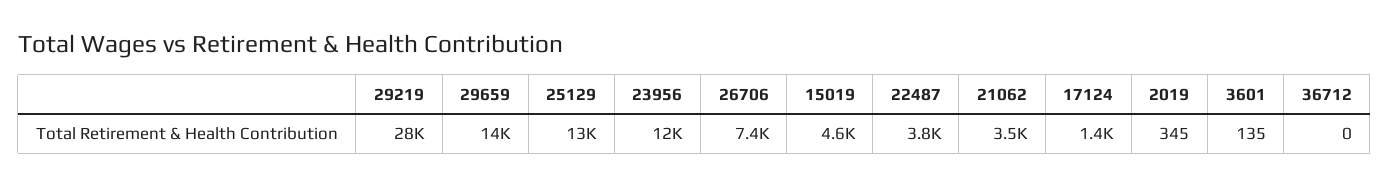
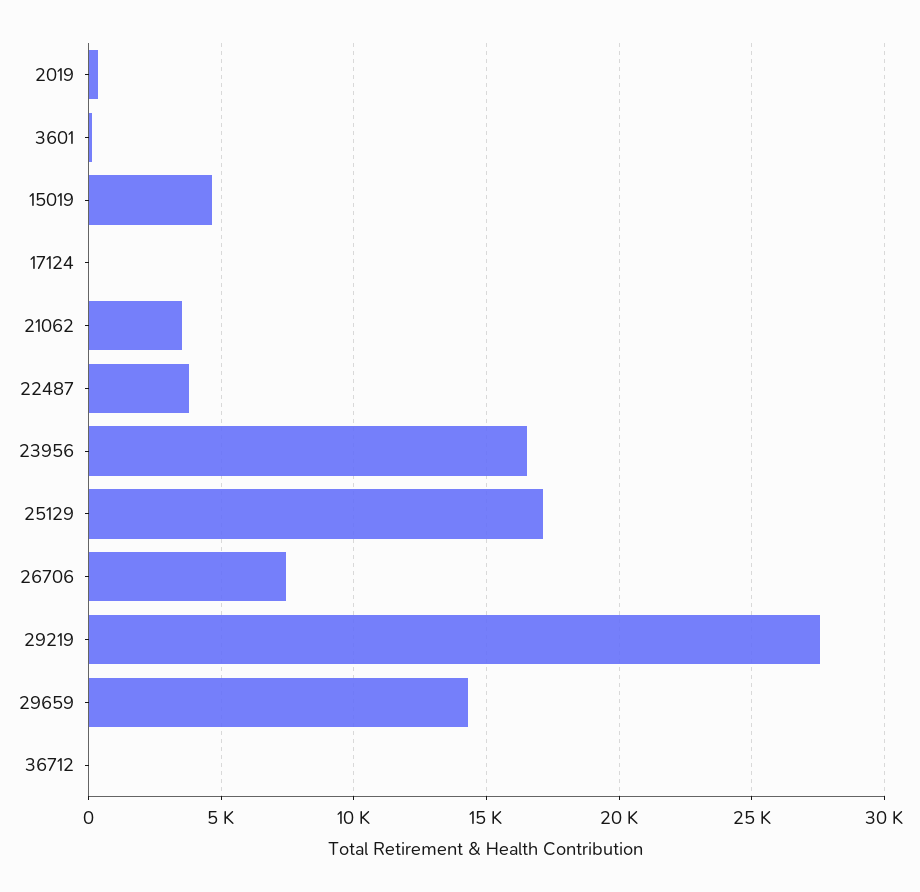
  {
    "29219": 28000,
    "29659": 14000,
-   "25129": 13000,
+   "25129": 17000,
-   "23956": 12000,
+   "23956": 16500,
    "26706": 7400,
    "15019": 4600,
    "22487": 3800,
    "21062": 3500,
-   "17124": 1400,
+   "17124": 0,
    "2019": 345,
    "3601": 135,
    "36712": 0
  }

